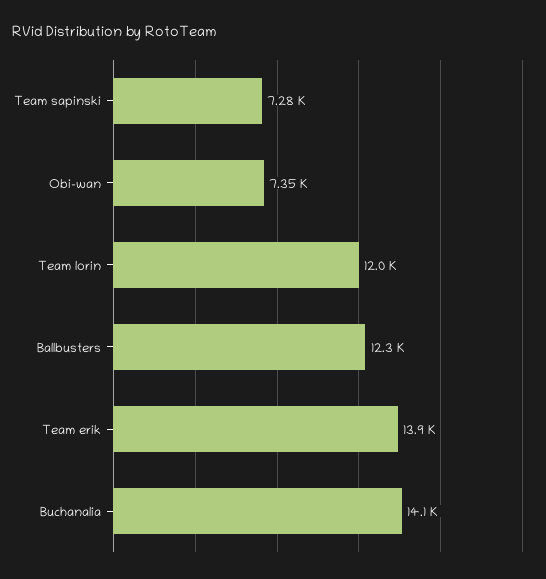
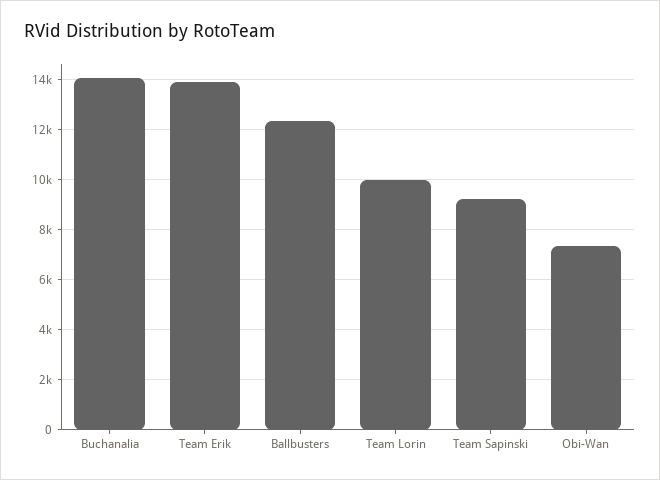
  {
-   "Team sapinski": 7280,
+   "Team sapinski": 9250,
    "Obi-wan": 7350,
-   "Team lorin": 12000,
+   "Team lorin": 10000,
    "Ballbusters": 12300,
    "Team erik": 13900,
    "Buchanalia": 14100
  }

